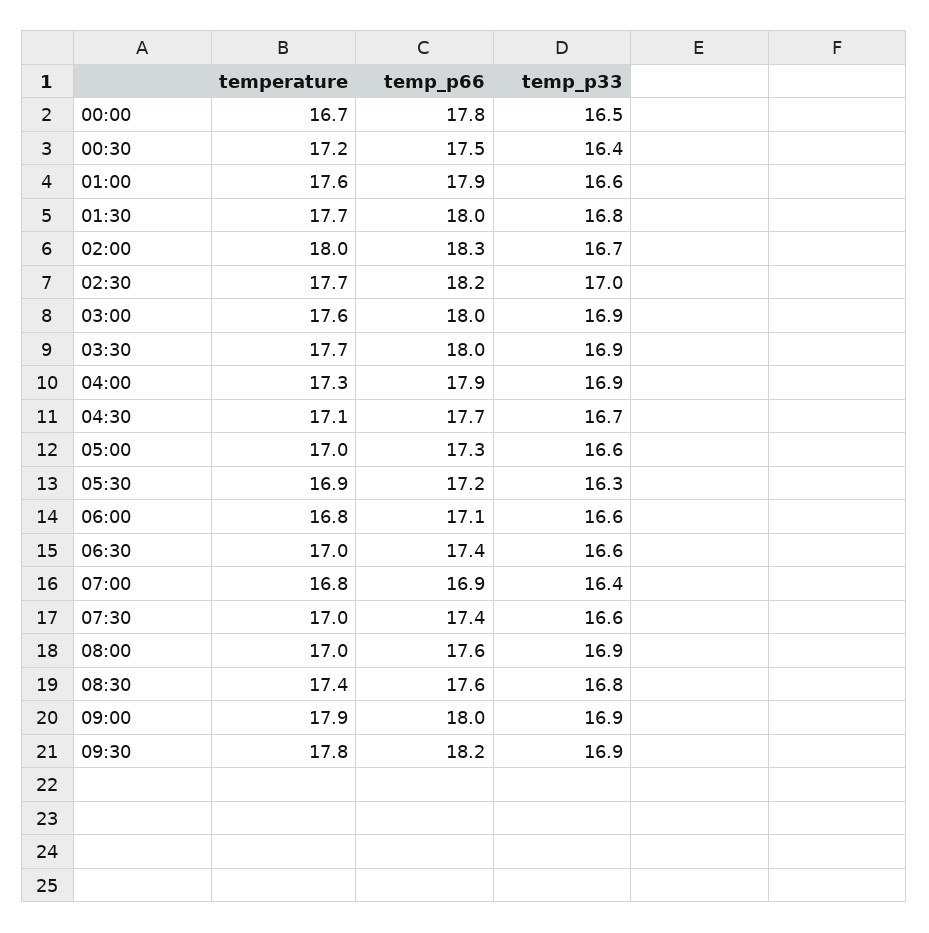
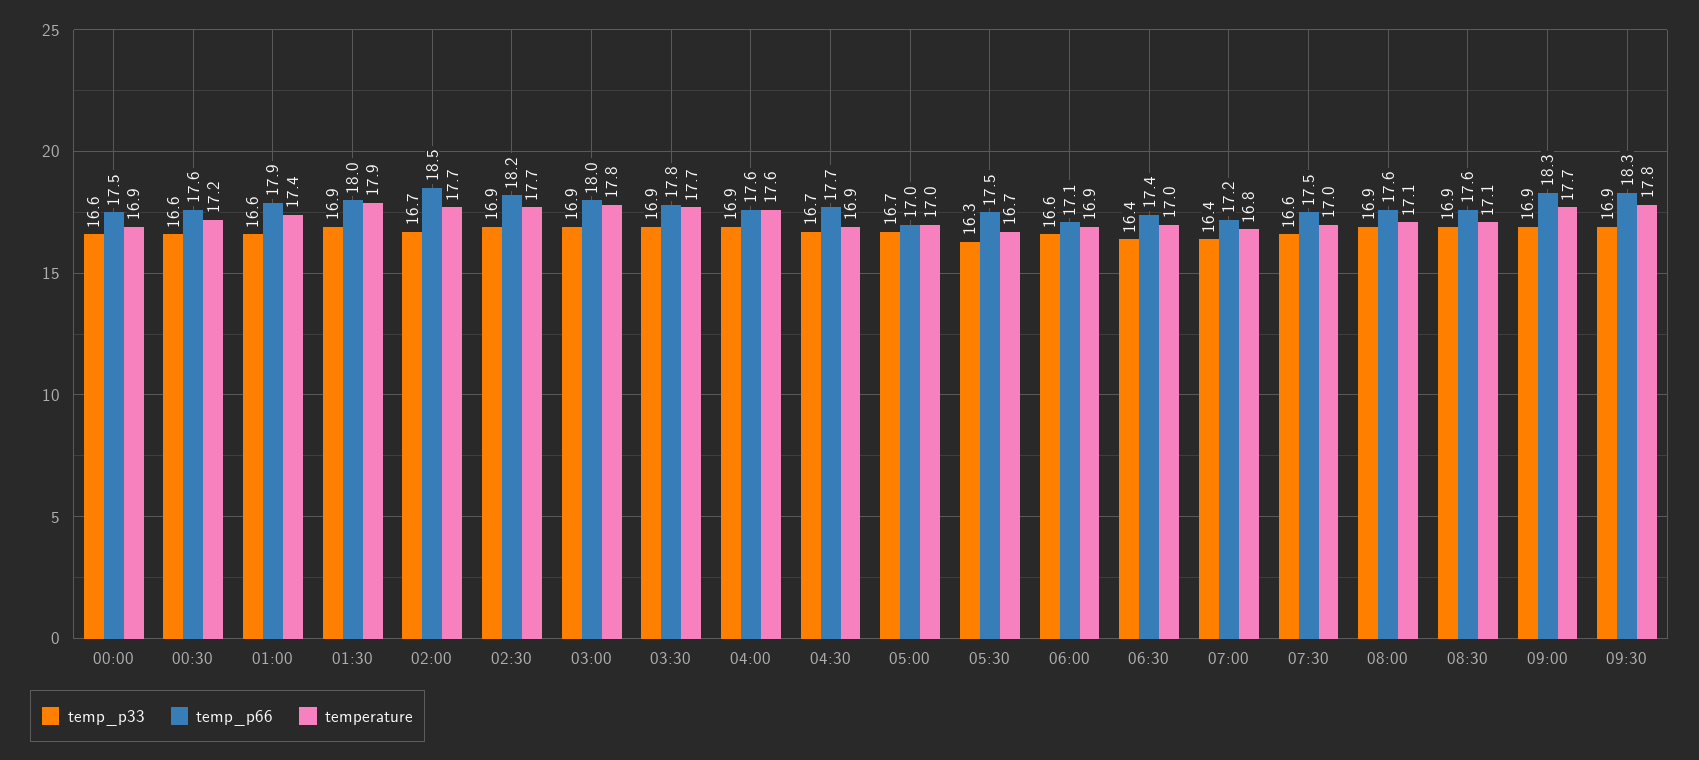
  {
    "temperature": {
-     "00:00": 16.7,
+     "00:00": 16.9,
      "00:30": 17.2,
-     "01:00": 17.6,
+     "01:00": 17.4,
-     "01:30": 17.7,
+     "01:30": 17.9,
-     "02:00": 18,
+     "02:00": 17.7,
      "02:30": 17.7,
-     "03:00": 17.6,
+     "03:00": 17.8,
      "03:30": 17.7,
-     "04:00": 17.3,
+     "04:00": 17.6,
-     "04:30": 17.1,
+     "04:30": 16.9,
      "05:00": 17,
-     "05:30": 16.9,
+     "05:30": 16.7,
-     "06:00": 16.8,
+     "06:00": 16.9,
      "06:30": 17,
      "07:00": 16.8,
      "07:30": 17,
-     "08:00": 17,
+     "08:00": 17.1,
-     "08:30": 17.4,
+     "08:30": 17.1,
-     "09:00": 17.9,
+     "09:00": 17.7,
      "09:30": 17.8
    },
    "temp_p66": {
-     "00:00": 17.8,
+     "00:00": 17.5,
-     "00:30": 17.5,
+     "00:30": 17.6,
      "01:00": 17.9,
      "01:30": 18,
-     "02:00": 18.3,
+     "02:00": 18.5,
      "02:30": 18.2,
      "03:00": 18,
-     "03:30": 18,
+     "03:30": 17.8,
-     "04:00": 17.9,
+     "04:00": 17.6,
      "04:30": 17.7,
-     "05:00": 17.3,
+     "05:00": 17,
-     "05:30": 17.2,
+     "05:30": 17.5,
      "06:00": 17.1,
      "06:30": 17.4,
-     "07:00": 16.9,
+     "07:00": 17.2,
-     "07:30": 17.4,
+     "07:30": 17.5,
      "08:00": 17.6,
      "08:30": 17.6,
-     "09:00": 18,
+     "09:00": 18.3,
-     "09:30": 18.2
+     "09:30": 18.3
    },
    "temp_p33": {
-     "00:00": 16.5,
+     "00:00": 16.6,
-     "00:30": 16.4,
+     "00:30": 16.6,
      "01:00": 16.6,
-     "01:30": 16.8,
+     "01:30": 16.9,
      "02:00": 16.7,
-     "02:30": 17,
+     "02:30": 16.9,
      "03:00": 16.9,
      "03:30": 16.9,
      "04:00": 16.9,
      "04:30": 16.7,
-     "05:00": 16.6,
+     "05:00": 16.7,
      "05:30": 16.3,
      "06:00": 16.6,
-     "06:30": 16.6,
+     "06:30": 16.4,
      "07:00": 16.4,
      "07:30": 16.6,
      "08:00": 16.9,
-     "08:30": 16.8,
+     "08:30": 16.9,
      "09:00": 16.9,
      "09:30": 16.9
    }
  }

